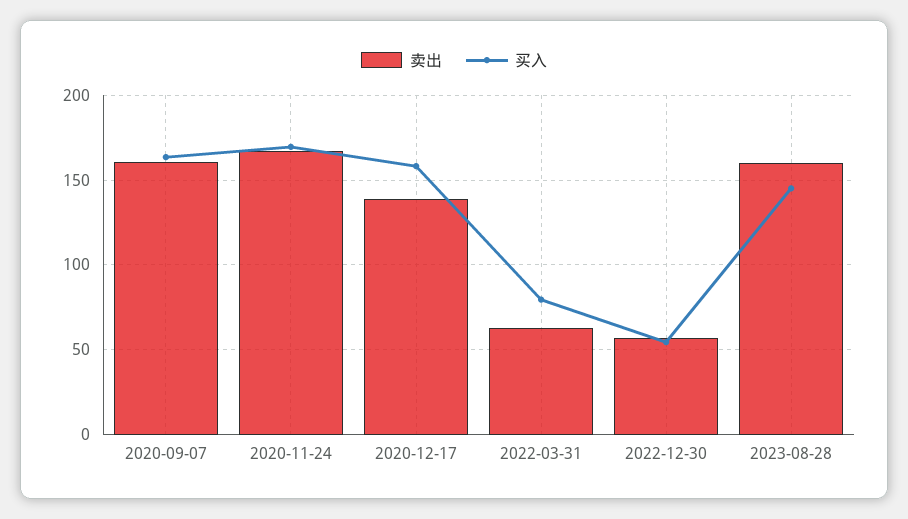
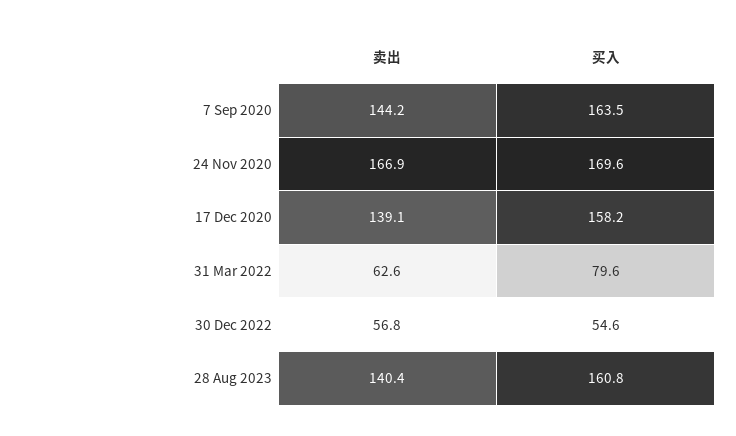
  {
    "卖出": {
-     "2020-09-07": 160,
+     "2020-09-07": 144.2,
      "2020-11-24": 166.9,
      "2020-12-17": 139.1,
      "2022-03-31": 62.6,
      "2022-12-30": 56.8,
-     "2023-08-28": 160
+     "2023-08-28": 140.4
    },
    "买入": {
      "2020-09-07": 163.5,
      "2020-11-24": 169.6,
      "2020-12-17": 158.2,
      "2022-03-31": 79.6,
      "2022-12-30": 54.6,
-     "2023-08-28": 145
+     "2023-08-28": 160.8
    }
  }

